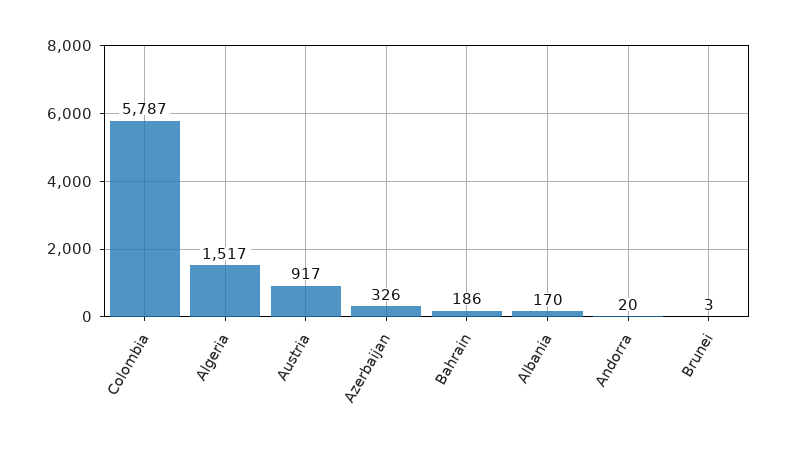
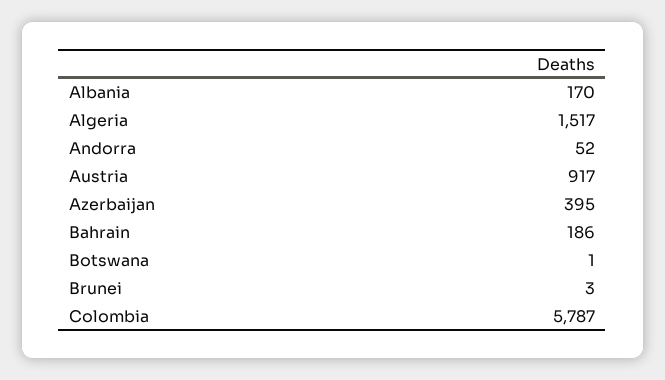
  {
    "Colombia": 5787,
    "Algeria": 1517,
    "Austria": 917,
-   "Azerbaijan": 326,
+   "Azerbaijan": 395,
    "Bahrain": 186,
    "Albania": 170,
-   "Andorra": 20,
+   "Andorra": 52,
-   "Brunei": 3
+   "Brunei": 3,
+   "Botswana": 1
  }

